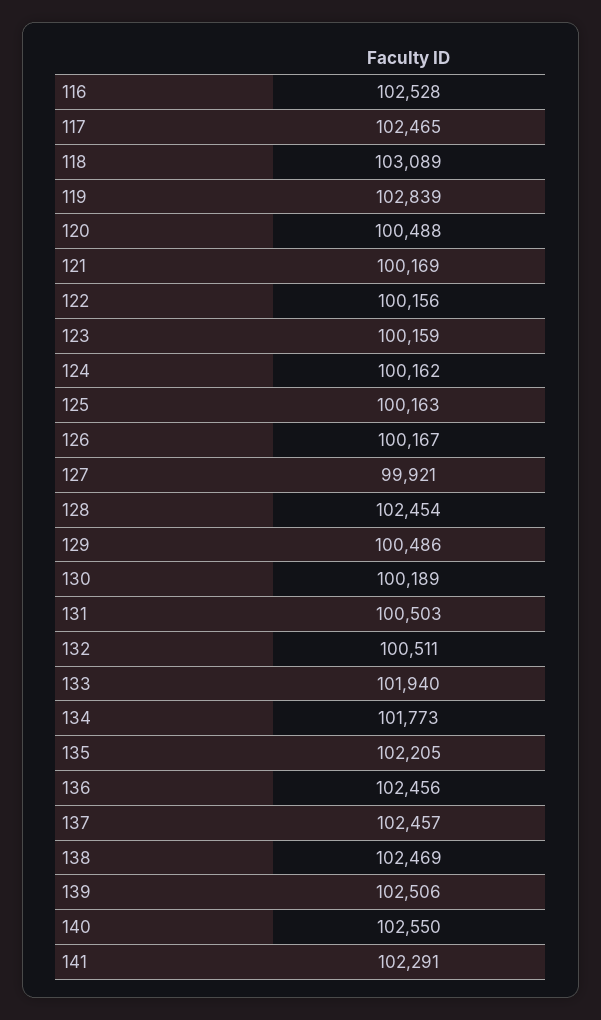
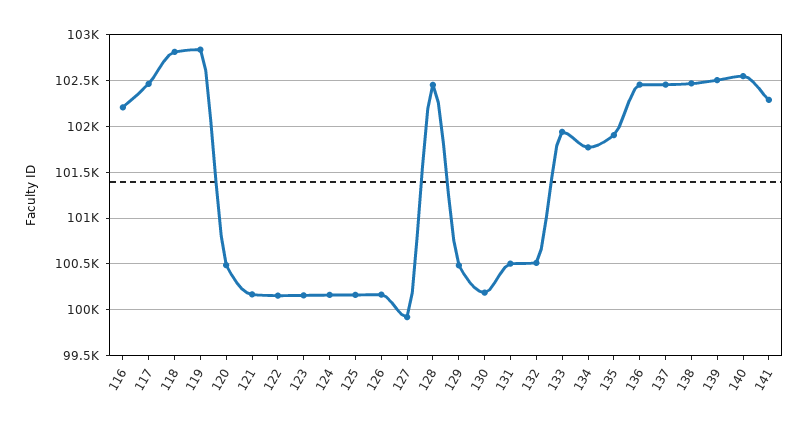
  {
-   "116": 102528,
+   "116": 102200,
    "117": 102465,
-   "118": 103089,
+   "118": 102800,
    "119": 102839,
    "120": 100488,
    "121": 100169,
    "122": 100156,
    "123": 100159,
    "124": 100162,
    "125": 100163,
    "126": 100167,
    "127": 99921,
    "128": 102454,
    "129": 100486,
    "130": 100189,
    "131": 100503,
    "132": 100511,
    "133": 101940,
    "134": 101773,
-   "135": 102205,
+   "135": 101900,
    "136": 102456,
    "137": 102457,
    "138": 102469,
    "139": 102506,
    "140": 102550,
    "141": 102291
  }

